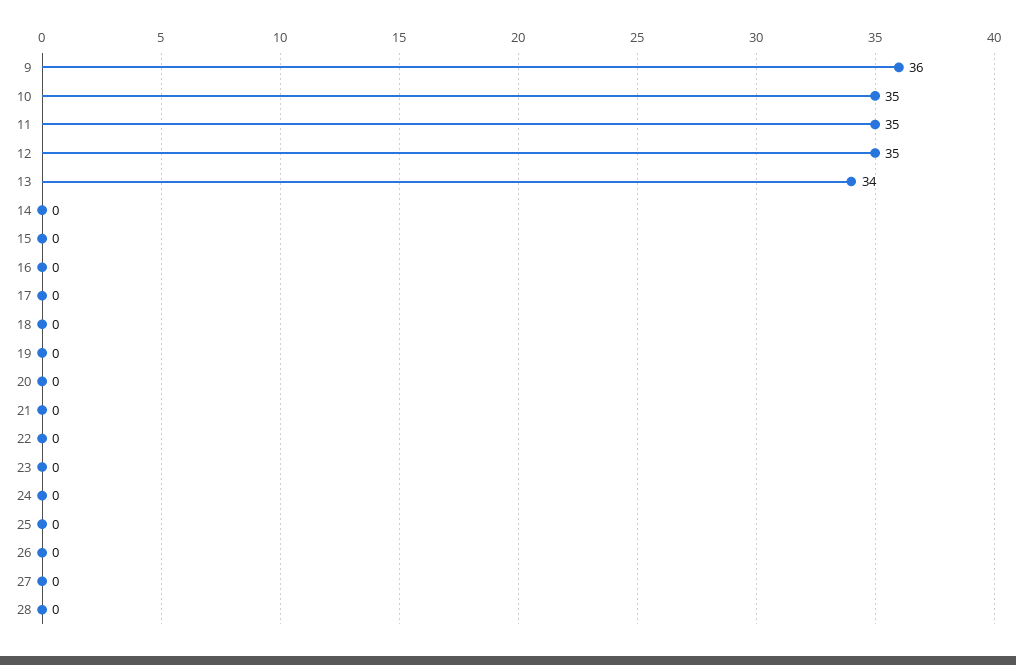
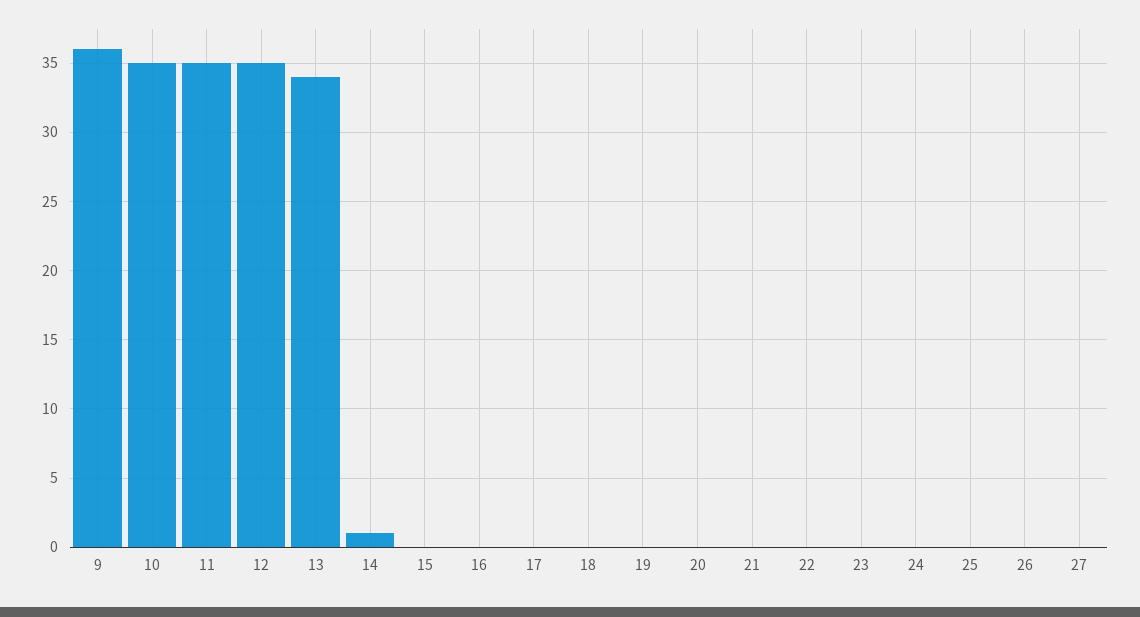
  {
    "9": 36,
    "10": 35,
    "11": 35,
    "12": 35,
    "13": 34,
-   "14": 0,
+   "14": 1,
    "15": 0,
    "16": 0,
    "17": 0,
    "18": 0,
    "19": 0,
    "20": 0,
    "21": 0,
    "22": 0,
    "23": 0,
    "24": 0,
    "25": 0,
    "26": 0,
-   "27": 0,
+   "27": 0
-   "28": 0
  }

